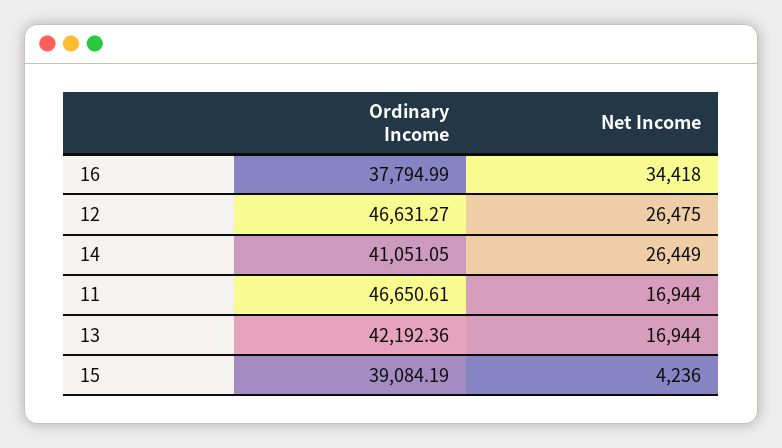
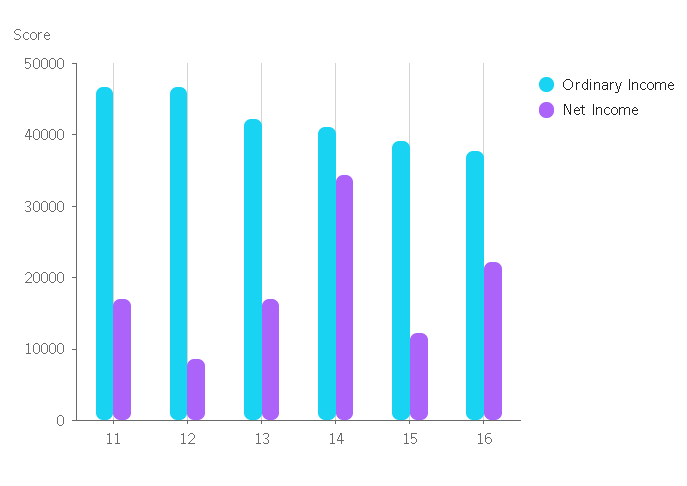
  {
    "Ordinary Income": {
      "16": 37794.99,
      "12": 46631.27,
      "14": 41051.05,
      "11": 46650.61,
      "13": 42192.36,
      "15": 39084.19
    },
    "Net Income": {
-     "16": 34418,
+     "16": 22000,
-     "12": 26475,
+     "12": 8000,
-     "14": 26449,
+     "14": 34000,
      "11": 16944,
      "13": 16944,
-     "15": 4236
+     "15": 12000
    }
  }

